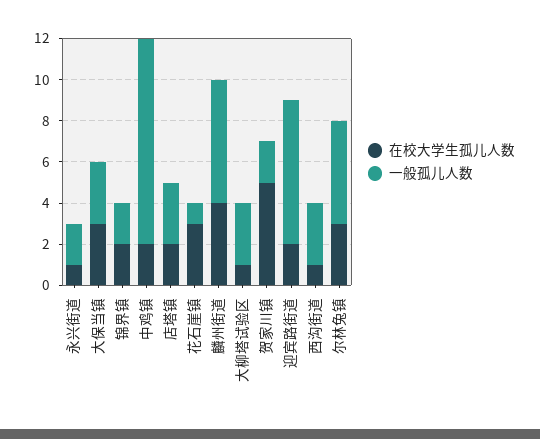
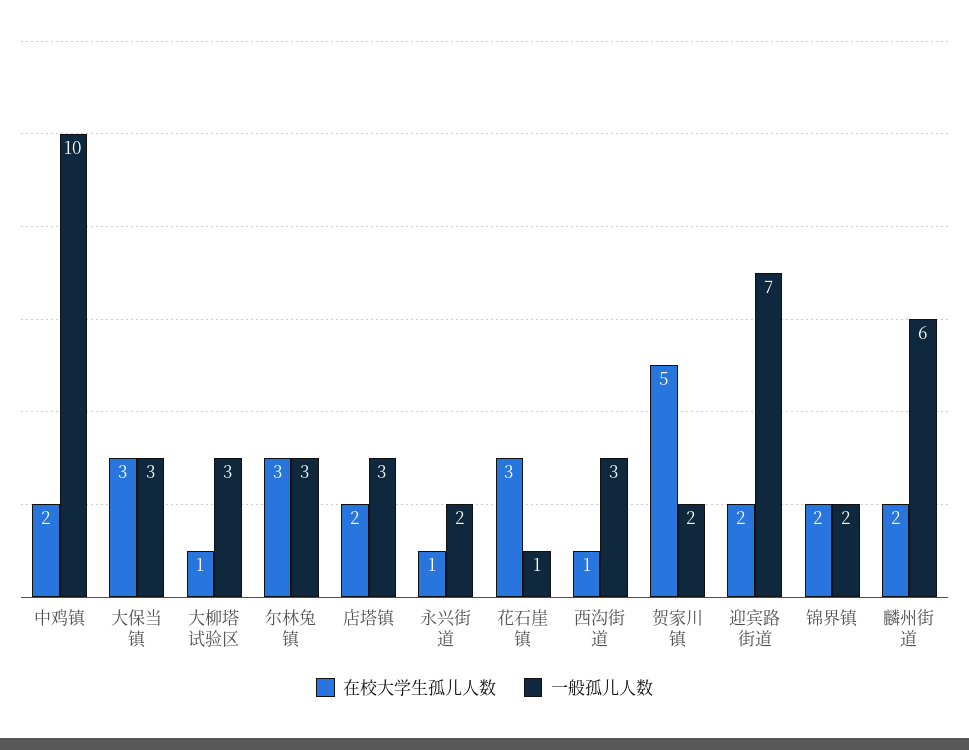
  {
    "在校大学生孤儿人数": {
      "永兴街道": 1,
      "大保当镇": 3,
      "锦界镇": 2,
      "中鸡镇": 2,
      "店塔镇": 2,
      "花石崖镇": 3,
-     "麟州街道": 4,
+     "麟州街道": 2,
      "大柳塔试验区": 1,
      "贺家川镇": 5,
      "迎宾路街道": 2,
      "西沟街道": 1,
      "尔林兔镇": 3
    },
    "一般孤儿人数": {
      "永兴街道": 2,
      "大保当镇": 3,
      "锦界镇": 2,
      "中鸡镇": 10,
      "店塔镇": 3,
      "花石崖镇": 1,
      "麟州街道": 6,
      "大柳塔试验区": 3,
      "贺家川镇": 2,
      "迎宾路街道": 7,
      "西沟街道": 3,
-     "尔林兔镇": 5
+     "尔林兔镇": 3
    }
  }

